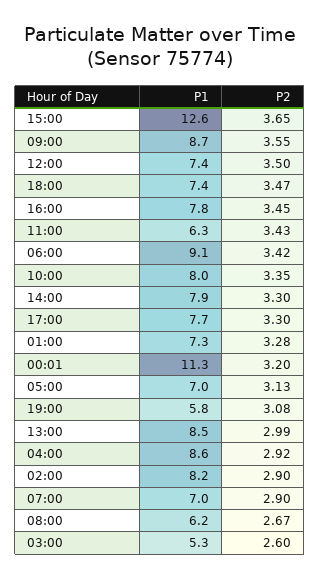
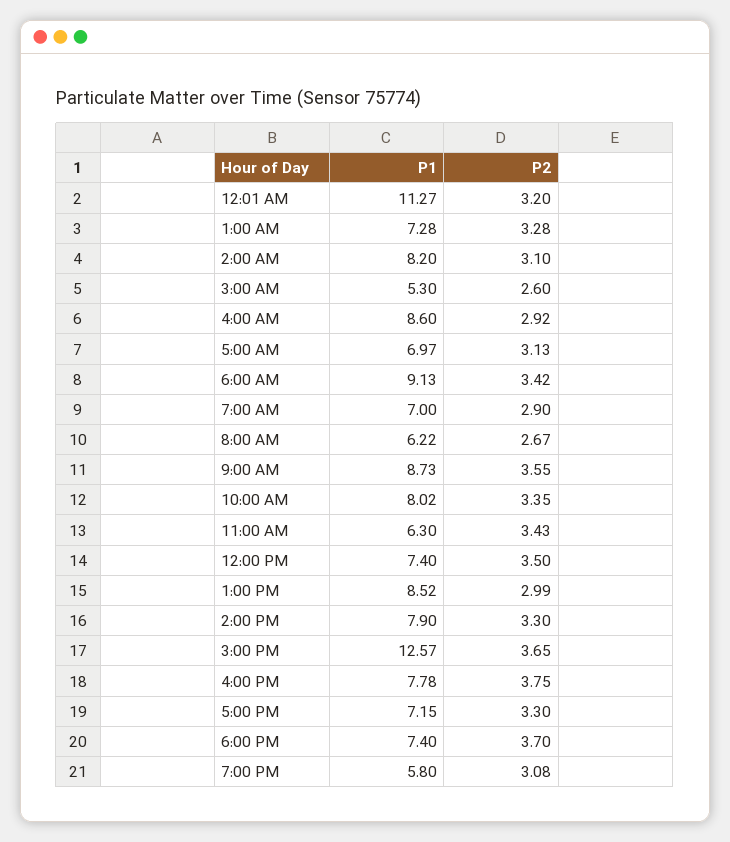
  {
    "P1": {
      "15:00": 12.57,
      "09:00": 8.73,
      "12:00": 7.4,
      "18:00": 7.4,
      "16:00": 7.78,
      "11:00": 6.3,
      "06:00": 9.13,
      "10:00": 8.02,
      "14:00": 7.9,
-     "17:00": 7.7,
+     "17:00": 7.15,
      "01:00": 7.28,
      "00:01": 11.27,
      "05:00": 6.97,
      "19:00": 5.8,
      "13:00": 8.52,
      "04:00": 8.6,
      "02:00": 8.2,
      "07:00": 7,
      "08:00": 6.22,
      "03:00": 5.3
    },
    "P2": {
      "15:00": 3.65,
      "09:00": 3.55,
      "12:00": 3.5,
-     "18:00": 3.47,
+     "18:00": 3.7,
-     "16:00": 3.45,
+     "16:00": 3.75,
      "11:00": 3.43,
      "06:00": 3.42,
      "10:00": 3.35,
      "14:00": 3.3,
      "17:00": 3.3,
      "01:00": 3.28,
      "00:01": 3.2,
      "05:00": 3.13,
      "19:00": 3.08,
      "13:00": 2.99,
      "04:00": 2.92,
-     "02:00": 2.9,
+     "02:00": 3.1,
      "07:00": 2.9,
      "08:00": 2.67,
      "03:00": 2.6
    }
  }

